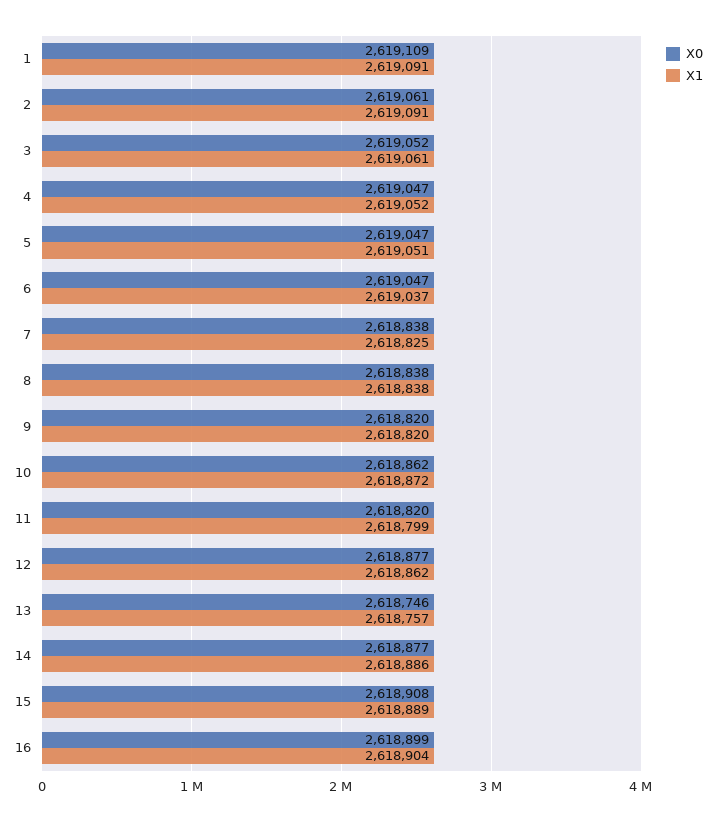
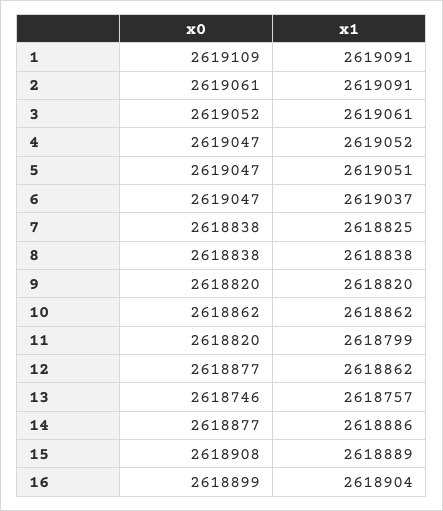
  {
    "X0": {
      "1": 2619109,
      "2": 2619061,
      "3": 2619052,
      "4": 2619047,
      "5": 2619047,
      "6": 2619047,
      "7": 2618838,
      "8": 2618838,
      "9": 2618820,
      "10": 2618862,
      "11": 2618820,
      "12": 2618877,
      "13": 2618746,
      "14": 2618877,
      "15": 2618908,
      "16": 2618899
    },
    "X1": {
      "1": 2619091,
      "2": 2619091,
      "3": 2619061,
      "4": 2619052,
      "5": 2619051,
      "6": 2619037,
      "7": 2618825,
      "8": 2618838,
      "9": 2618820,
-     "10": 2618872,
+     "10": 2618862,
      "11": 2618799,
      "12": 2618862,
      "13": 2618757,
      "14": 2618886,
      "15": 2618889,
      "16": 2618904
    }
  }

